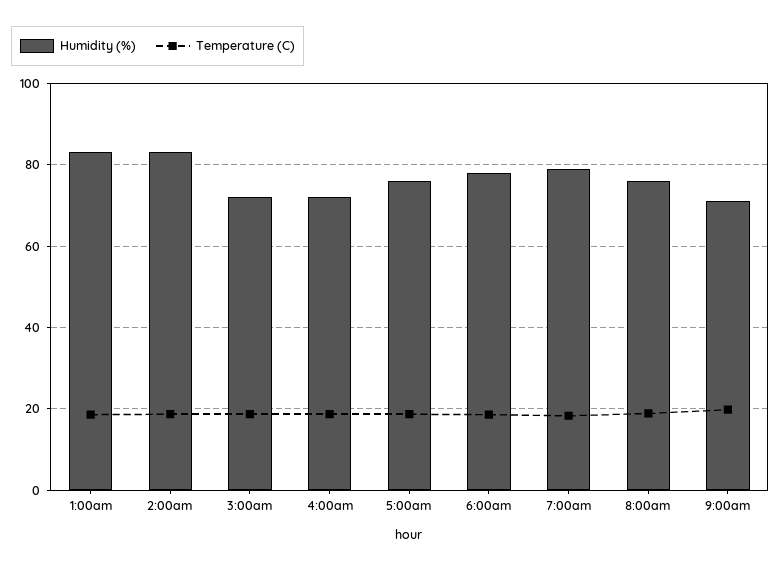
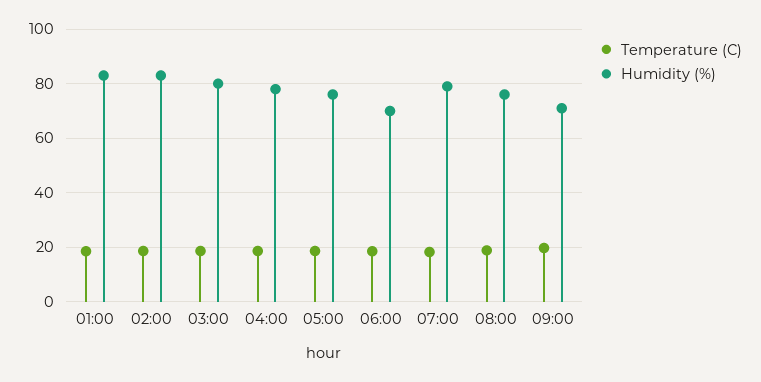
  {
    "Humidity (%)": {
      "1:00am": 84,
      "2:00am": 84,
-     "3:00am": 72,
+     "3:00am": 80,
-     "4:00am": 72,
+     "4:00am": 77.5,
      "5:00am": 76,
-     "6:00am": 78,
+     "6:00am": 70,
      "7:00am": 80,
      "8:00am": 76,
      "9:00am": 72
    },
    "Temperature (C)": {
      "1:00am": 18,
      "2:00am": 18,
      "3:00am": 18,
      "4:00am": 18,
      "5:00am": 18,
      "6:00am": 18,
      "7:00am": 18,
      "8:00am": 18,
      "9:00am": 20
    }
  }

